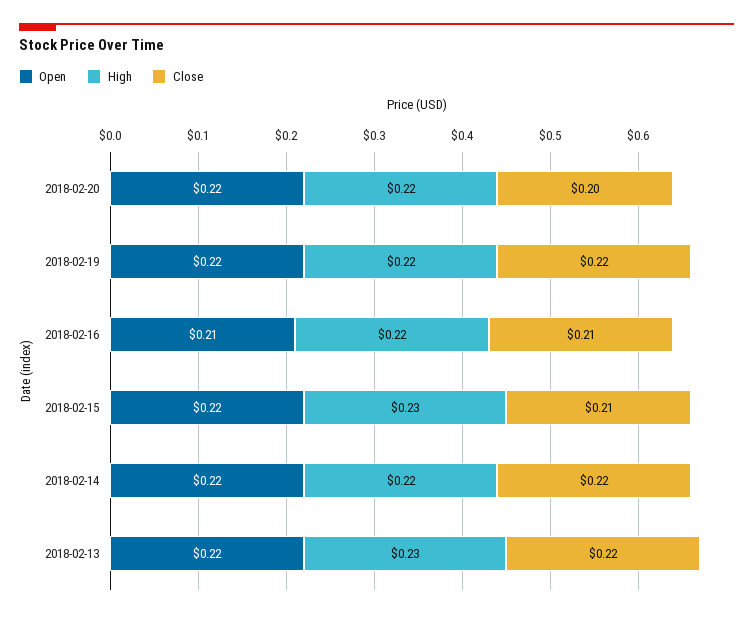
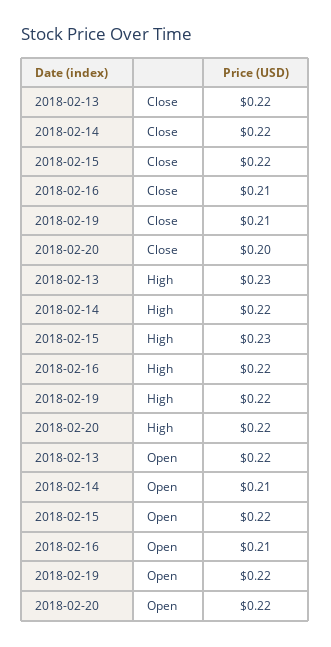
  {
    "Open": {
      "2018-02-20": 0.22,
      "2018-02-19": 0.22,
      "2018-02-16": 0.21,
      "2018-02-15": 0.22,
-     "2018-02-14": 0.22,
+     "2018-02-14": 0.21,
      "2018-02-13": 0.22
    },
    "High": {
      "2018-02-20": 0.22,
      "2018-02-19": 0.22,
      "2018-02-16": 0.22,
      "2018-02-15": 0.23,
      "2018-02-14": 0.22,
      "2018-02-13": 0.23
    },
    "Close": {
      "2018-02-20": 0.2,
-     "2018-02-19": 0.22,
+     "2018-02-19": 0.21,
      "2018-02-16": 0.21,
-     "2018-02-15": 0.21,
+     "2018-02-15": 0.22,
      "2018-02-14": 0.22,
      "2018-02-13": 0.22
    }
  }

